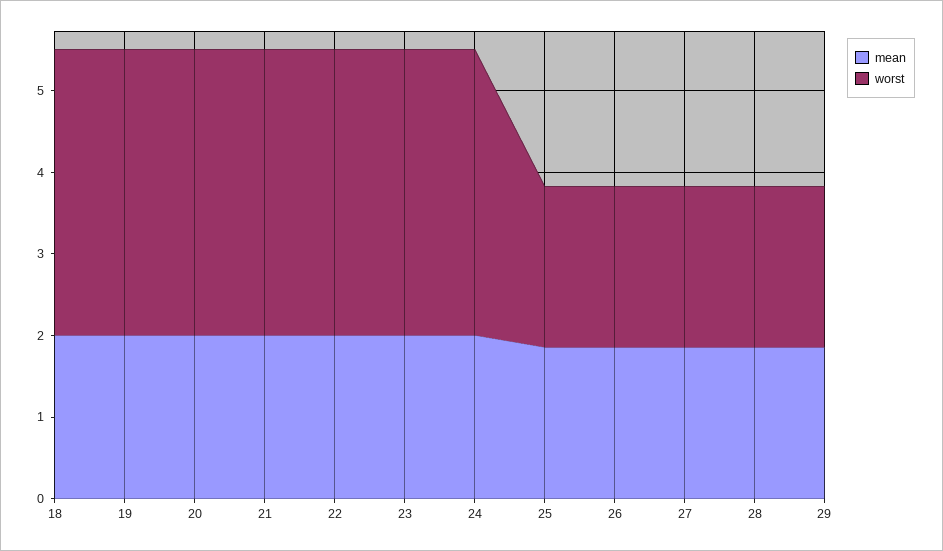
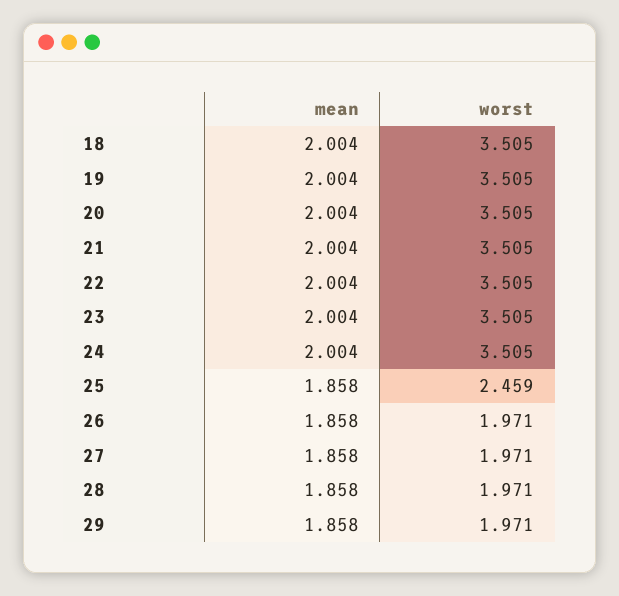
  {
    "mean": {
      "18": 2.004,
      "19": 2.004,
      "20": 2.004,
      "21": 2.004,
      "22": 2.004,
      "23": 2.004,
      "24": 2.004,
      "25": 1.858,
      "26": 1.858,
      "27": 1.858,
      "28": 1.858,
      "29": 1.858
    },
    "worst": {
      "18": 3.505,
      "19": 3.505,
      "20": 3.505,
      "21": 3.505,
      "22": 3.505,
      "23": 3.505,
      "24": 3.505,
-     "25": 2,
+     "25": 2.459,
      "26": 1.971,
      "27": 1.971,
      "28": 1.971,
      "29": 1.971
    }
  }

